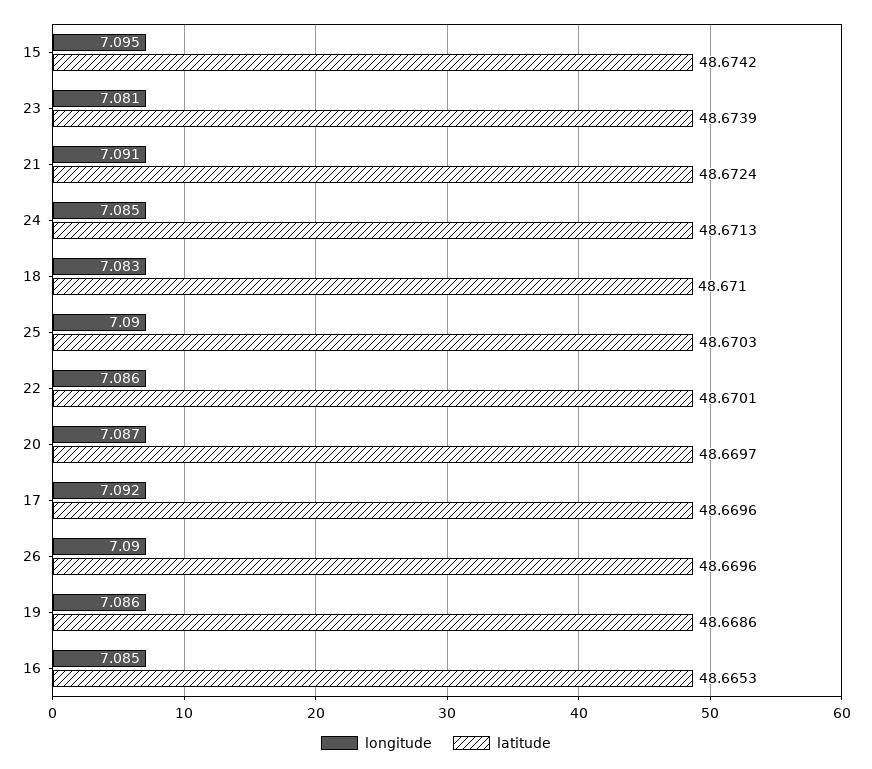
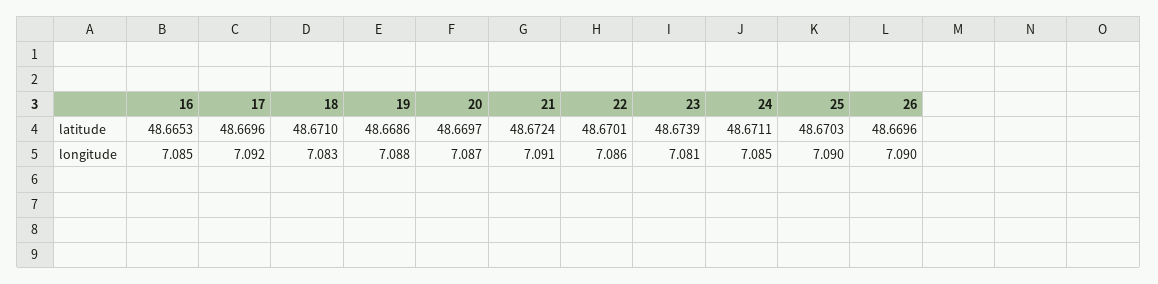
  {
    "longitude": {
-     "15": 7.095,
      "23": 7.081,
      "21": 7.091,
      "24": 7.085,
      "18": 7.083,
      "25": 7.09,
      "22": 7.086,
      "20": 7.087,
      "17": 7.092,
      "26": 7.09,
-     "19": 7.086,
+     "19": 7.088,
      "16": 7.085
    },
    "latitude": {
-     "15": 48.6742,
      "23": 48.6739,
      "21": 48.6724,
-     "24": 48.6713,
+     "24": 48.6711,
      "18": 48.671,
      "25": 48.6703,
      "22": 48.6701,
      "20": 48.6697,
      "17": 48.6696,
      "26": 48.6696,
      "19": 48.6686,
      "16": 48.6653
    }
  }

